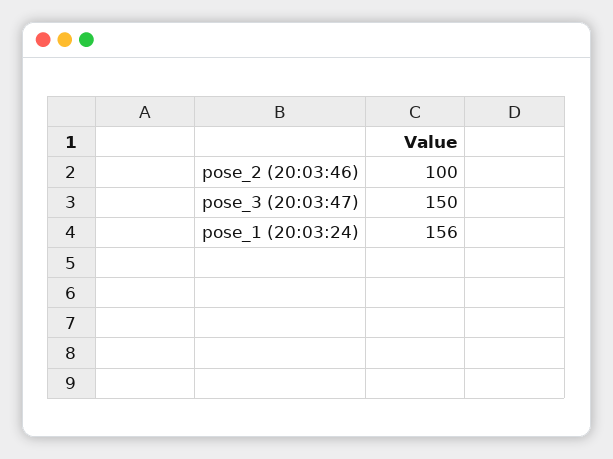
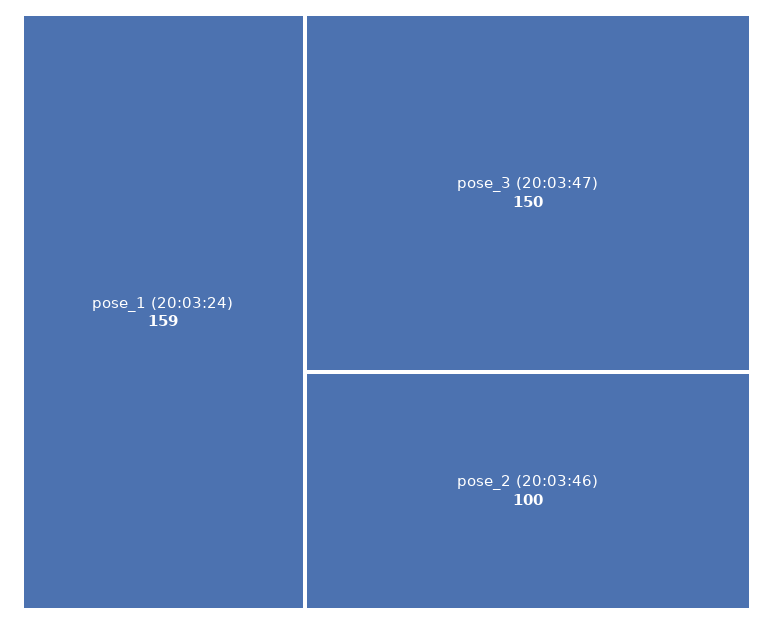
  {
    "pose_2 (20:03:46)": 100,
    "pose_3 (20:03:47)": 150,
-   "pose_1 (20:03:24)": 156
+   "pose_1 (20:03:24)": 159
  }

